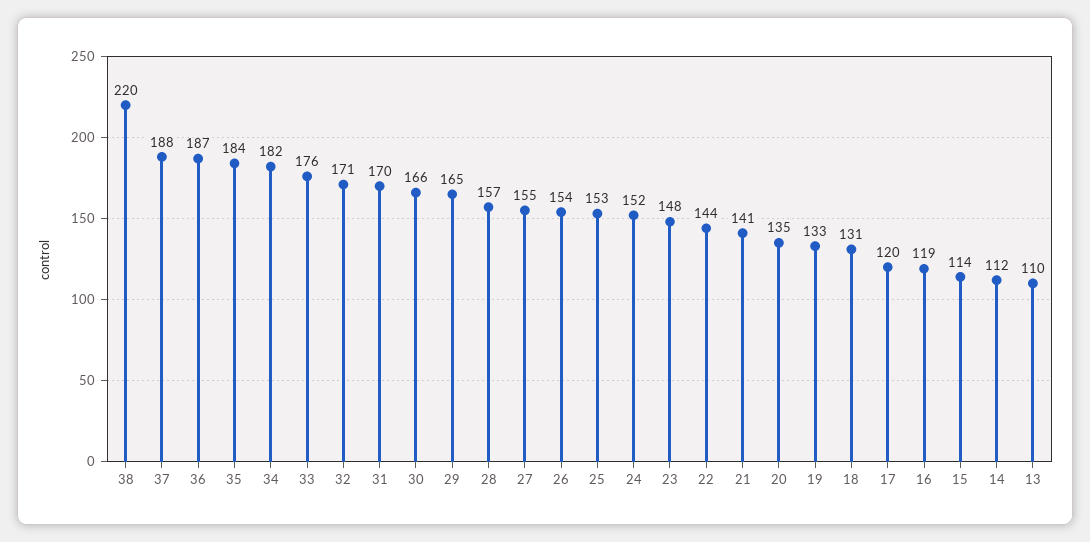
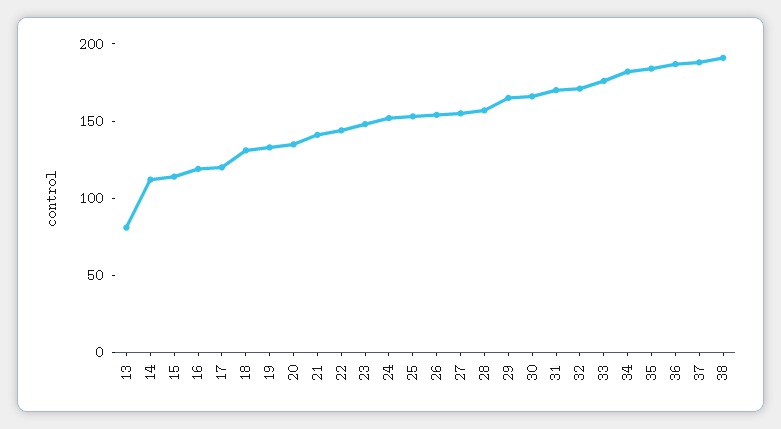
  {
-   "38": 220,
+   "38": 190,
    "37": 188,
    "36": 187,
    "35": 184,
    "34": 182,
    "33": 176,
    "32": 171,
    "31": 170,
    "30": 166,
    "29": 165,
    "28": 157,
    "27": 155,
    "26": 154,
    "25": 153,
    "24": 152,
    "23": 148,
    "22": 144,
    "21": 141,
    "20": 135,
    "19": 133,
    "18": 131,
    "17": 120,
    "16": 119,
    "15": 114,
    "14": 112,
-   "13": 110
+   "13": 80
  }

